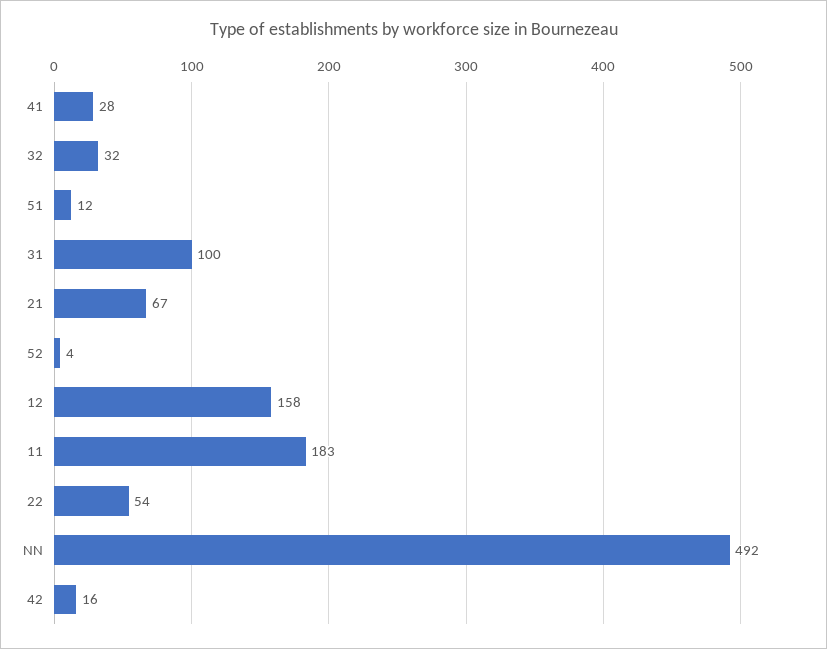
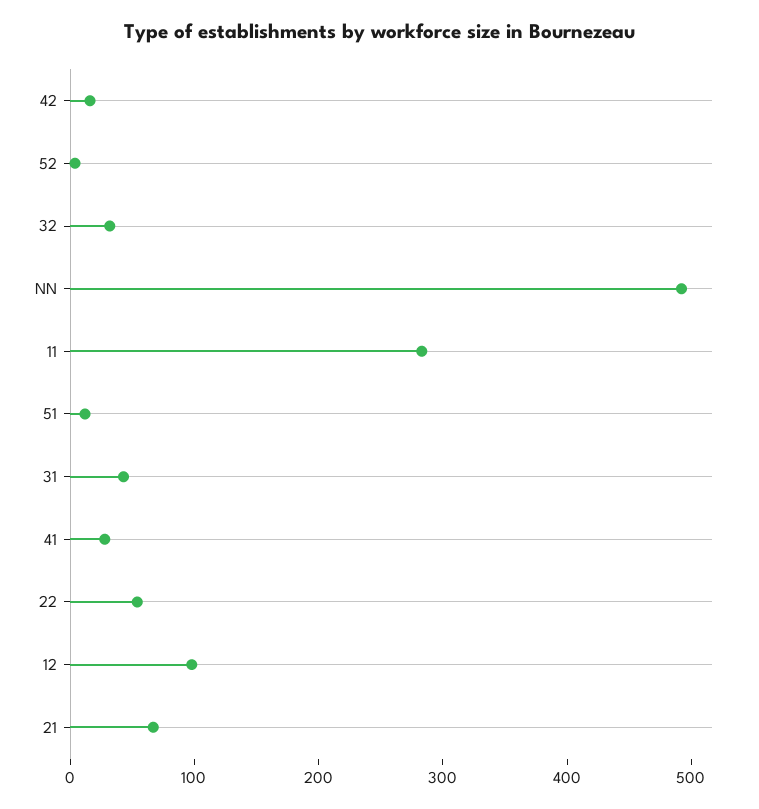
  {
    "41": 28,
    "32": 32,
    "51": 12,
-   "31": 100,
+   "31": 40,
    "21": 67,
    "52": 4,
-   "12": 158,
+   "12": 100,
-   "11": 183,
+   "11": 280,
    "22": 54,
    "NN": 492,
    "42": 16
  }

